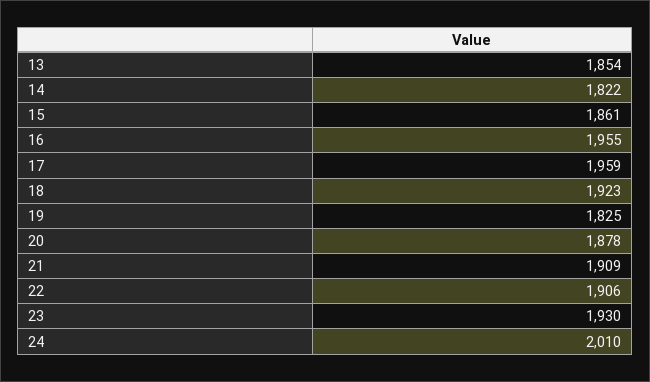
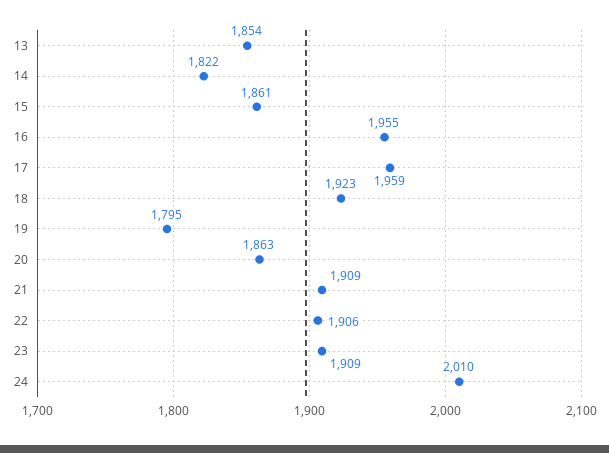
  {
    "13": 1854,
    "14": 1822,
    "15": 1861,
    "16": 1955,
    "17": 1959,
    "18": 1923,
-   "19": 1825,
+   "19": 1795,
-   "20": 1878,
+   "20": 1863,
    "21": 1909,
    "22": 1906,
-   "23": 1930,
+   "23": 1909,
    "24": 2010
  }

